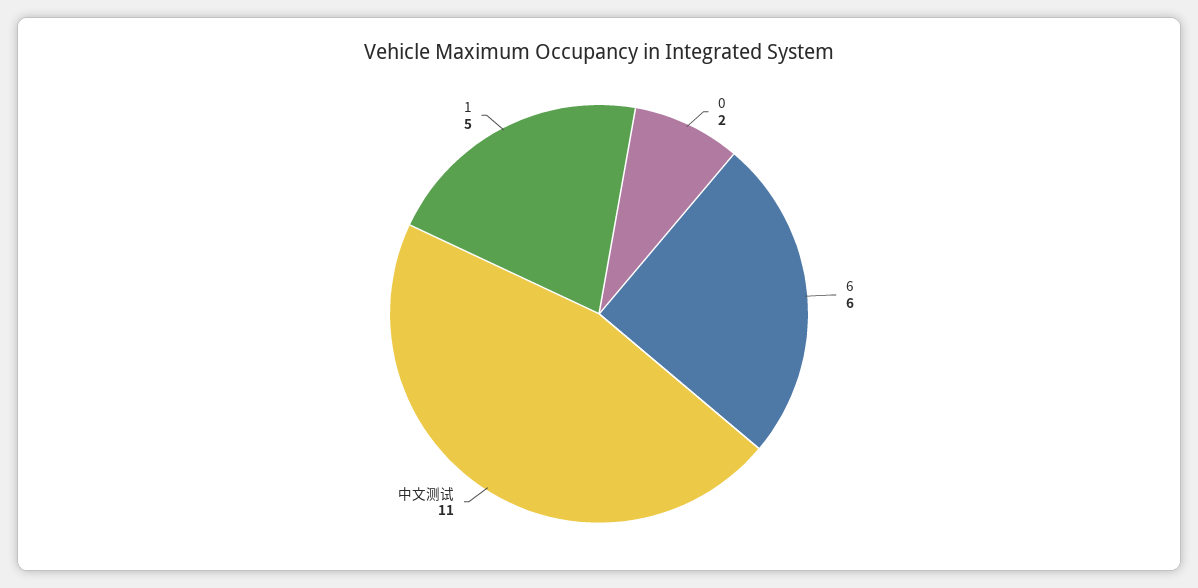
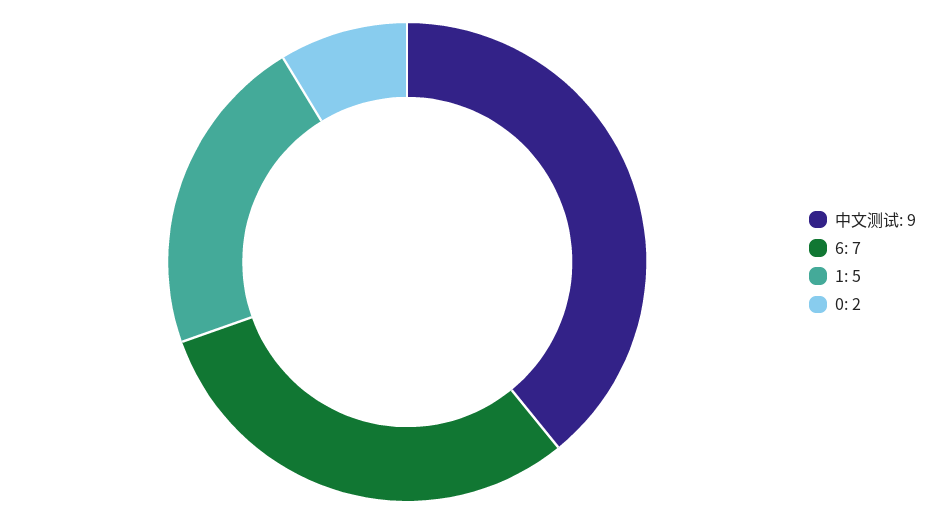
  {
    "0": 2,
-   "6": 6,
+   "6": 7,
-   "中文测试": 11,
+   "中文测试": 9,
    "1": 5
  }

